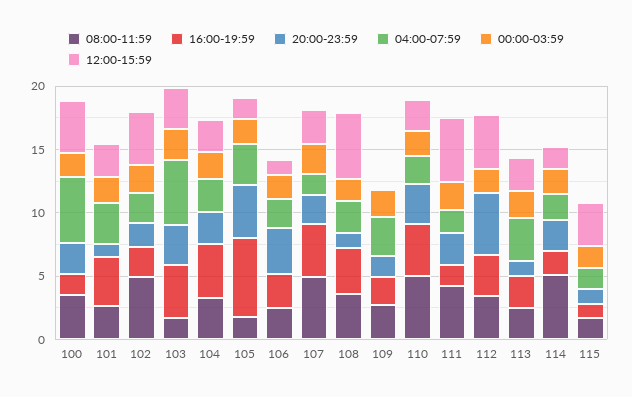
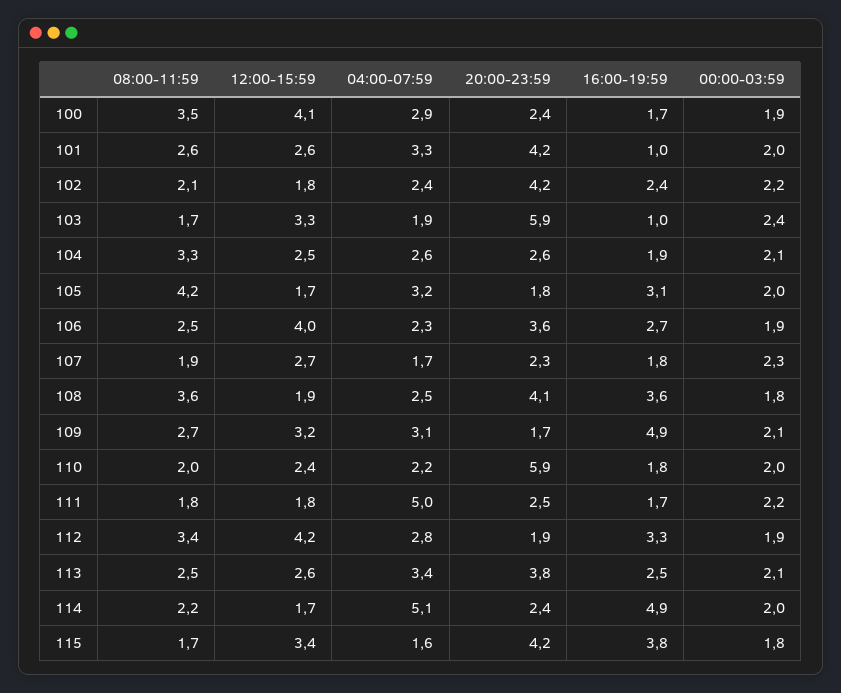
  {
    "08:00-11:59": {
      "100": 3.5,
      "101": 2.6,
-     "102": 5,
+     "102": 2.1,
      "103": 1.7,
      "104": 3.3,
-     "105": 2,
+     "105": 4.2,
      "106": 2.5,
-     "107": 5,
+     "107": 1.9,
      "108": 3.6,
      "109": 2.7,
-     "110": 5,
+     "110": 2,
-     "111": 4,
+     "111": 1.8,
      "112": 3.4,
      "113": 2.5,
-     "114": 5,
+     "114": 2.2,
      "115": 1.7
    },
    "16:00-19:59": {
      "100": 1.7,
-     "101": 4,
+     "101": 1,
      "102": 2.4,
-     "103": 4,
+     "103": 1,
-     "104": 4,
+     "104": 1.9,
-     "105": 6,
+     "105": 3.1,
      "106": 2.7,
-     "107": 4,
+     "107": 1.8,
      "108": 3.6,
-     "109": 2,
+     "109": 4.9,
-     "110": 4,
+     "110": 1.8,
      "111": 1.7,
      "112": 3.3,
      "113": 2.5,
-     "114": 2,
+     "114": 4.9,
-     "115": 1
+     "115": 3.8
    },
    "20:00-23:59": {
      "100": 2.4,
-     "101": 1,
+     "101": 4.2,
-     "102": 2,
+     "102": 4.2,
-     "103": 3,
+     "103": 5.9,
      "104": 2.6,
-     "105": 4,
+     "105": 1.8,
      "106": 3.6,
      "107": 2.3,
-     "108": 1,
+     "108": 4.1,
      "109": 1.7,
-     "110": 3,
+     "110": 5.9,
      "111": 2.5,
-     "112": 5,
+     "112": 1.9,
-     "113": 1,
+     "113": 3.8,
      "114": 2.4,
-     "115": 1
+     "115": 4.2
    },
    "04:00-07:59": {
-     "100": 5,
+     "100": 2.9,
      "101": 3.3,
      "102": 2.4,
-     "103": 5,
+     "103": 1.9,
      "104": 2.6,
      "105": 3.2,
      "106": 2.3,
      "107": 1.7,
      "108": 2.5,
      "109": 3.1,
      "110": 2.2,
-     "111": 2,
+     "111": 5,
-     "112": 0,
+     "112": 2.8,
      "113": 3.4,
-     "114": 2,
+     "114": 5.1,
      "115": 1.6
    },
    "00:00-03:59": {
      "100": 1.9,
      "101": 2,
      "102": 2.2,
      "103": 2.4,
      "104": 2.1,
      "105": 2,
      "106": 1.9,
      "107": 2.3,
      "108": 1.8,
      "109": 2.1,
      "110": 2,
      "111": 2.2,
      "112": 1.9,
      "113": 2.1,
      "114": 2,
      "115": 1.8
    },
    "12:00-15:59": {
      "100": 4.1,
      "101": 2.6,
-     "102": 4,
+     "102": 1.8,
      "103": 3.3,
      "104": 2.5,
      "105": 1.7,
-     "106": 1,
+     "106": 4,
      "107": 2.7,
-     "108": 5,
+     "108": 1.9,
-     "109": 0,
+     "109": 3.2,
      "110": 2.4,
-     "111": 5,
+     "111": 1.8,
      "112": 4.2,
      "113": 2.6,
      "114": 1.7,
      "115": 3.4
    }
  }

